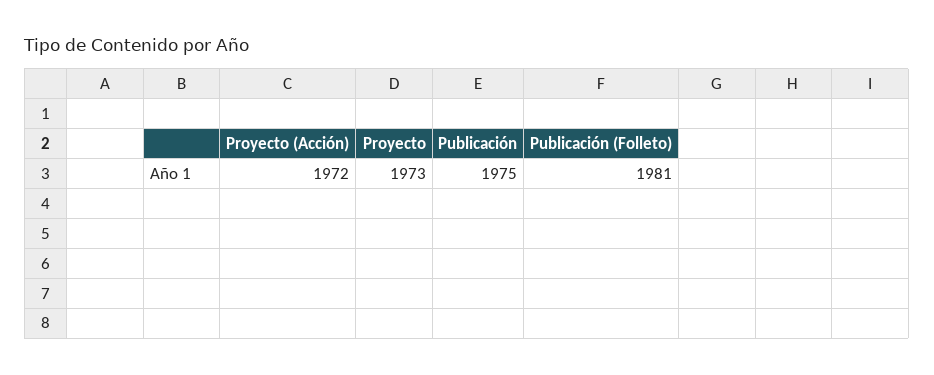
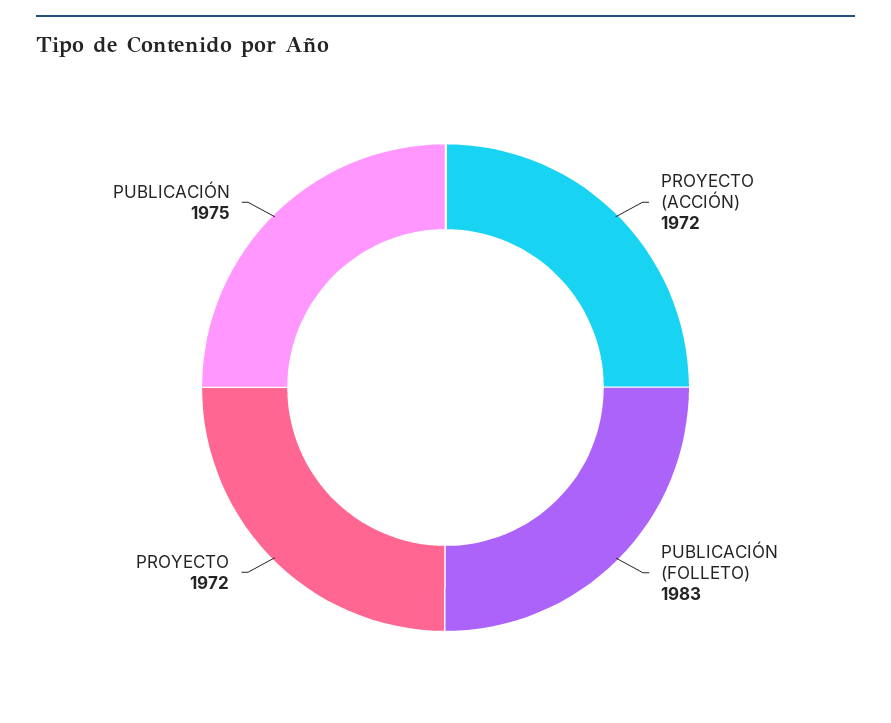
  {
    "Proyecto (Acción)": 1972,
-   "Proyecto": 1973,
+   "Proyecto": 1972,
    "Publicación": 1975,
-   "Publicación (Folleto)": 1981
+   "Publicación (Folleto)": 1983
  }

